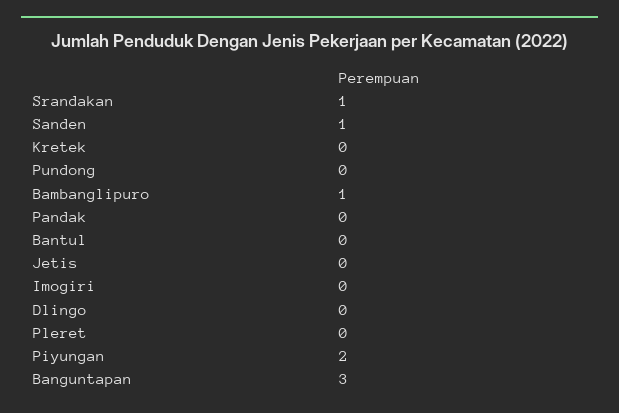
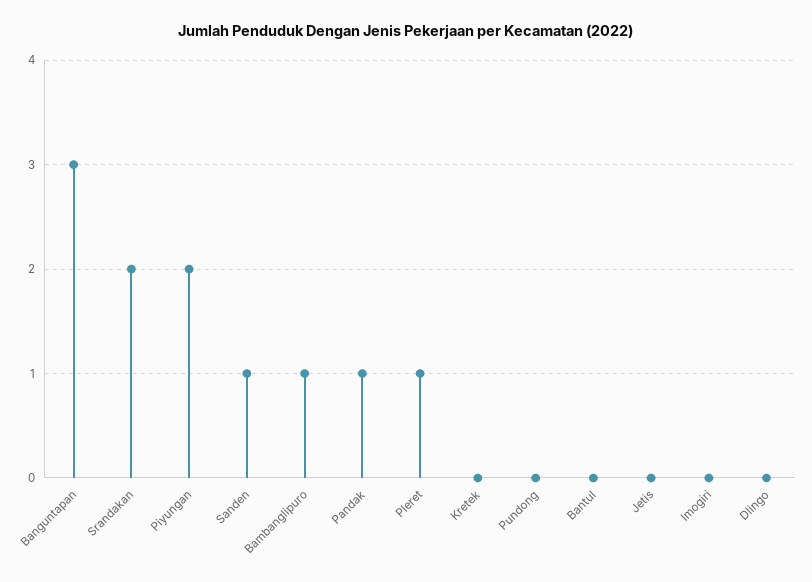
  {
-   "Srandakan": 1,
+   "Srandakan": 2,
    "Sanden": 1,
    "Kretek": 0,
    "Pundong": 0,
    "Bambanglipuro": 1,
-   "Pandak": 0,
+   "Pandak": 1,
    "Bantul": 0,
    "Jetis": 0,
    "Imogiri": 0,
    "Dlingo": 0,
-   "Pleret": 0,
+   "Pleret": 1,
    "Piyungan": 2,
    "Banguntapan": 3
  }

